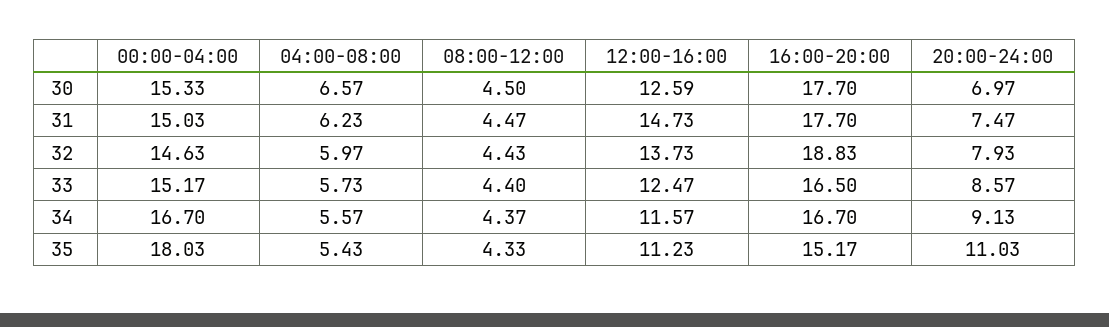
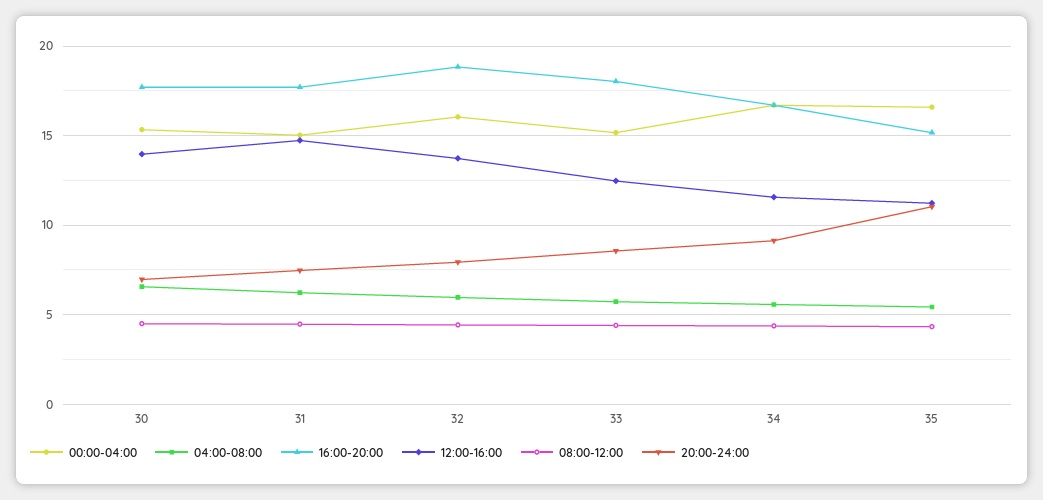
  {
    "00:00-04:00": {
      "30": 15.33,
      "31": 15.03,
-     "32": 14.63,
+     "32": 16,
      "33": 15.17,
      "34": 16.7,
-     "35": 18.03
+     "35": 16.5
    },
    "04:00-08:00": {
      "30": 6.57,
      "31": 6.23,
      "32": 5.97,
      "33": 5.73,
      "34": 5.57,
      "35": 5.43
    },
    "08:00-12:00": {
      "30": 4.5,
      "31": 4.47,
      "32": 4.43,
      "33": 4.4,
      "34": 4.37,
      "35": 4.33
    },
    "12:00-16:00": {
-     "30": 12.59,
+     "30": 14,
      "31": 14.73,
      "32": 13.73,
      "33": 12.47,
      "34": 11.57,
      "35": 11.23
    },
    "16:00-20:00": {
      "30": 17.7,
      "31": 17.7,
      "32": 18.83,
-     "33": 16.5,
+     "33": 18,
      "34": 16.7,
      "35": 15.17
    },
    "20:00-24:00": {
      "30": 6.97,
      "31": 7.47,
      "32": 7.93,
      "33": 8.57,
      "34": 9.13,
      "35": 11.03
    }
  }

